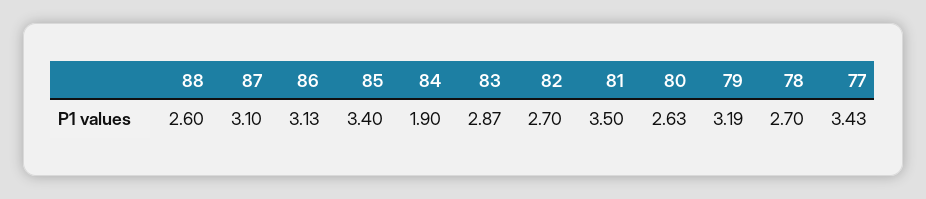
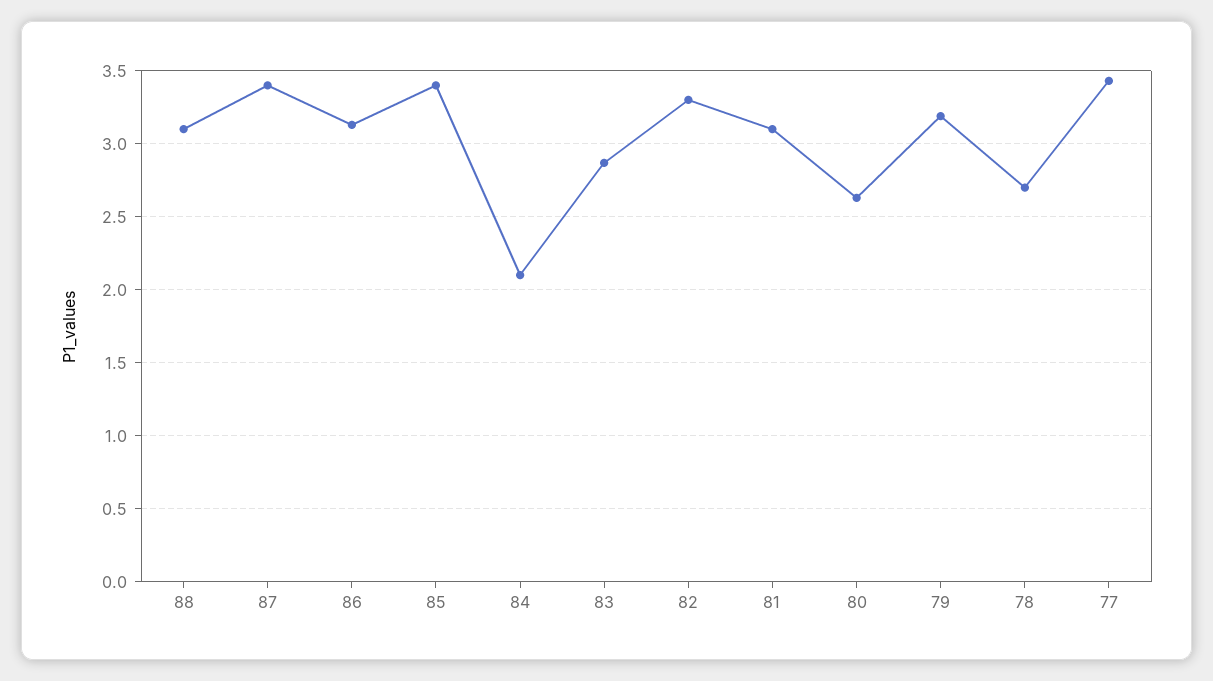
  {
-   "88": 2.6,
+   "88": 3.1,
-   "87": 3.1,
+   "87": 3.4,
    "86": 3.13,
    "85": 3.4,
-   "84": 1.9,
+   "84": 2.1,
    "83": 2.87,
-   "82": 2.7,
+   "82": 3.3,
-   "81": 3.5,
+   "81": 3.1,
    "80": 2.63,
    "79": 3.19,
    "78": 2.7,
    "77": 3.43
  }

